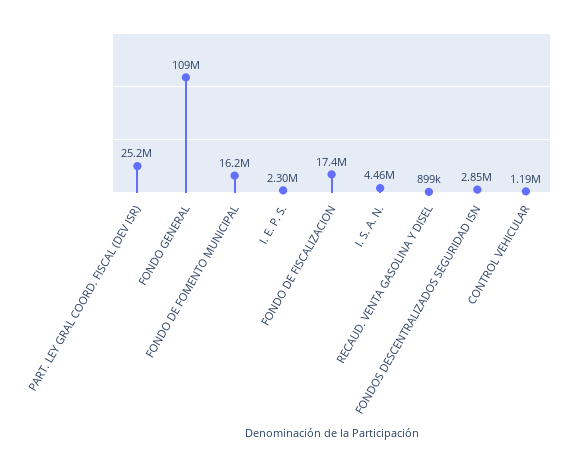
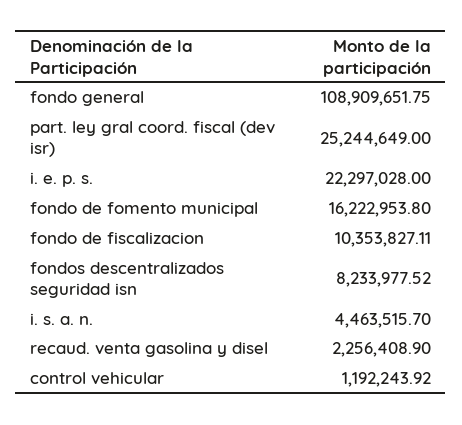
  {
    "PART. LEY GRAL COORD. FISCAL (DEV ISR)": 25244649,
    "FONDO GENERAL": 108909651.75,
    "FONDO DE FOMENTO MUNICIPAL": 16222953.8,
-   "I. E. P. S.": 2300000,
+   "I. E. P. S.": 22297028,
-   "FONDO DE FISCALIZACION": 17400000,
+   "FONDO DE FISCALIZACION": 10353827.11,
    "I. S. A. N.": 4463515.7,
-   "RECAUD. VENTA GASOLINA Y DISEL": 899000,
+   "RECAUD. VENTA GASOLINA Y DISEL": 2256408.9,
-   "FONDOS DESCENTRALIZADOS SEGURIDAD ISN": 2850000,
+   "FONDOS DESCENTRALIZADOS SEGURIDAD ISN": 8233977.52,
    "CONTROL VEHICULAR": 1192243.92
  }

